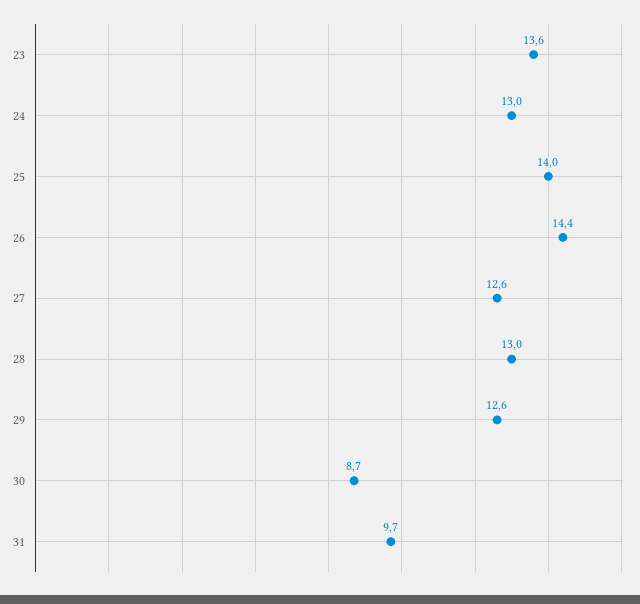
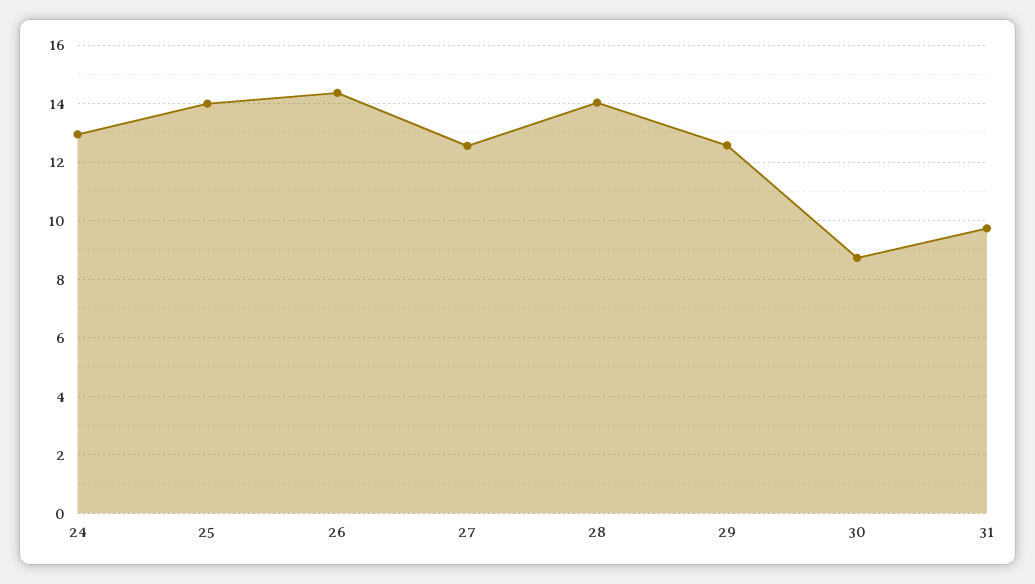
  {
-   "23": 13.6,
    "24": 13,
    "25": 14,
    "26": 14.4,
    "27": 12.6,
-   "28": 13,
+   "28": 14,
    "29": 12.6,
    "30": 8.7,
    "31": 9.7
  }

